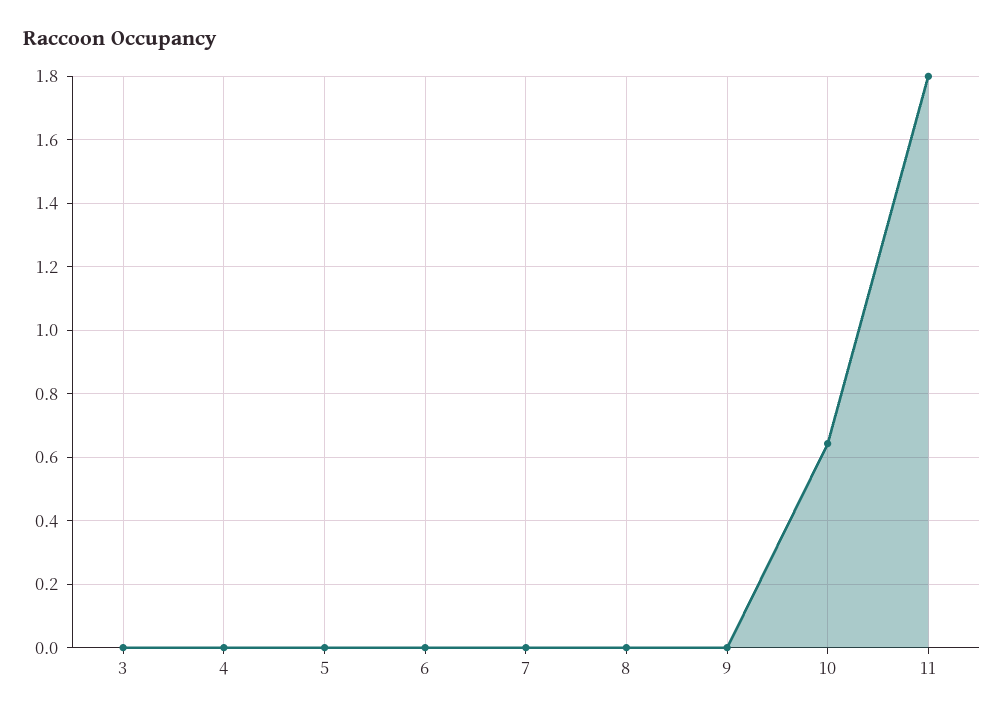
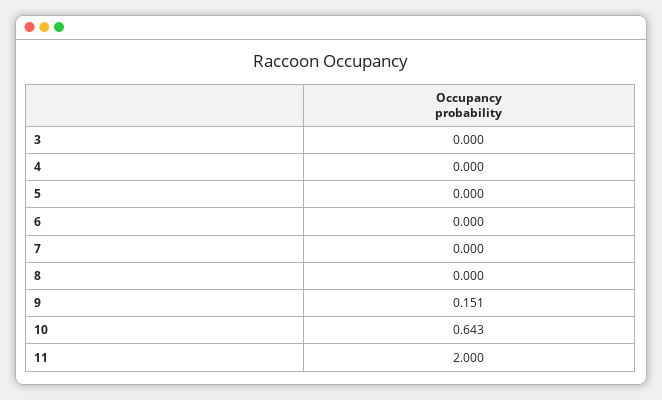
  {
    "3": 0,
    "4": 0,
    "5": 0,
    "6": 0,
    "7": 0,
    "8": 0,
-   "9": 0,
+   "9": 0.151,
    "10": 0.643,
-   "11": 1.8
+   "11": 2
  }

